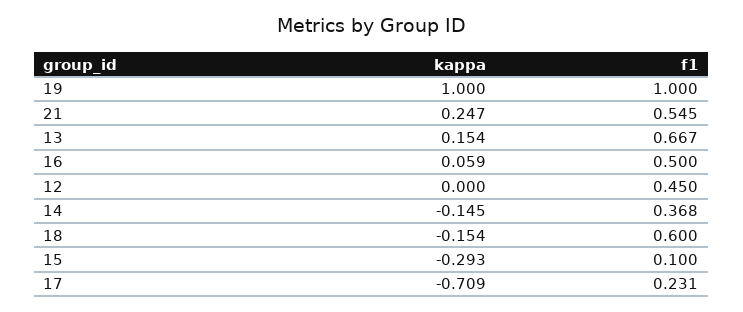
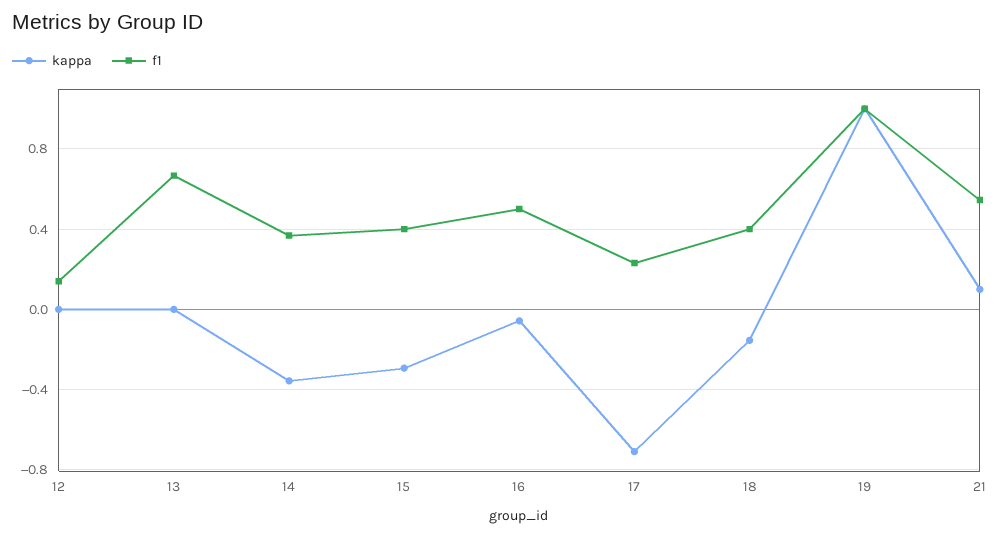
  {
    "kappa": {
      "19": 1,
-     "21": 0.247,
+     "21": 0.1,
-     "13": 0.154,
+     "13": 0,
-     "16": 0.059,
+     "16": -0.05,
      "12": 0,
-     "14": -0.145,
+     "14": -0.35,
      "18": -0.154,
      "15": -0.293,
      "17": -0.709
    },
    "f1": {
      "19": 1,
      "21": 0.545,
      "13": 0.667,
      "16": 0.5,
-     "12": 0.45,
+     "12": 0.15,
      "14": 0.368,
-     "18": 0.6,
+     "18": 0.4,
-     "15": 0.1,
+     "15": 0.4,
      "17": 0.231
    }
  }

